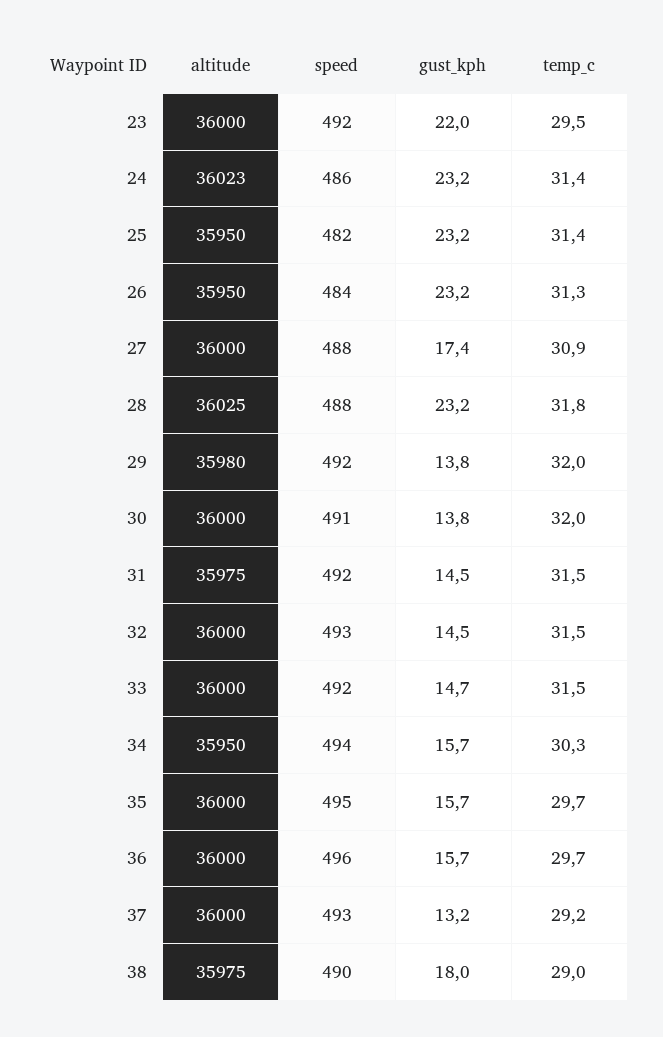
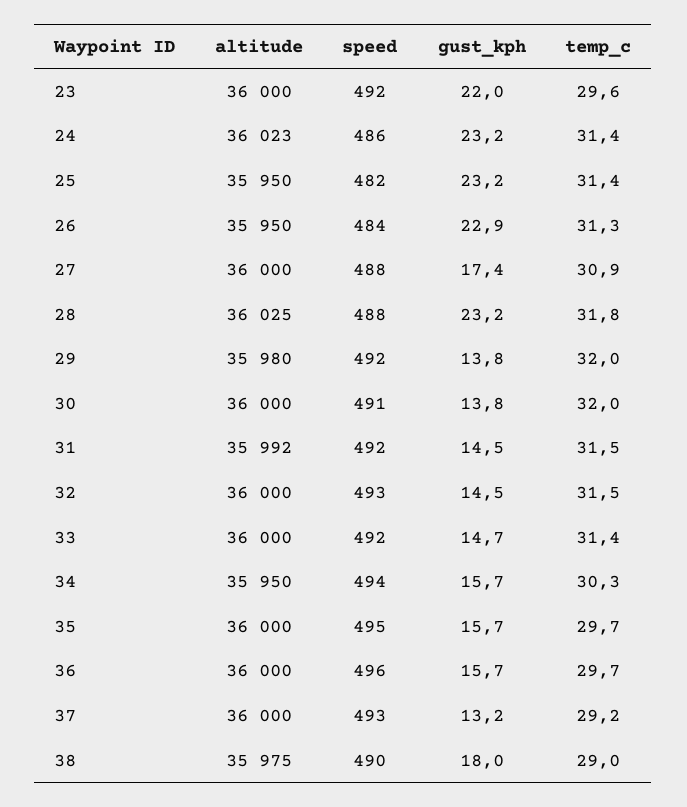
  {
    "altitude": {
      "23": 36000,
      "24": 36023,
      "25": 35950,
      "26": 35950,
      "27": 36000,
      "28": 36025,
      "29": 35980,
      "30": 36000,
-     "31": 35975,
+     "31": 35992,
      "32": 36000,
      "33": 36000,
      "34": 35950,
      "35": 36000,
      "36": 36000,
      "37": 36000,
      "38": 35975
    },
    "speed": {
      "23": 492,
      "24": 486,
      "25": 482,
      "26": 484,
      "27": 488,
      "28": 488,
      "29": 492,
      "30": 491,
      "31": 492,
      "32": 493,
      "33": 492,
      "34": 494,
      "35": 495,
      "36": 496,
      "37": 493,
      "38": 490
    },
    "gust_kph": {
      "23": 22,
      "24": 23.2,
      "25": 23.2,
-     "26": 23.2,
+     "26": 22.9,
      "27": 17.4,
      "28": 23.2,
      "29": 13.8,
      "30": 13.8,
      "31": 14.5,
      "32": 14.5,
      "33": 14.7,
      "34": 15.7,
      "35": 15.7,
      "36": 15.7,
      "37": 13.2,
      "38": 18
    },
    "temp_c": {
-     "23": 29.5,
+     "23": 29.6,
      "24": 31.4,
      "25": 31.4,
      "26": 31.3,
      "27": 30.9,
      "28": 31.8,
      "29": 32,
      "30": 32,
      "31": 31.5,
      "32": 31.5,
-     "33": 31.5,
+     "33": 31.4,
      "34": 30.3,
      "35": 29.7,
      "36": 29.7,
      "37": 29.2,
      "38": 29
    }
  }

